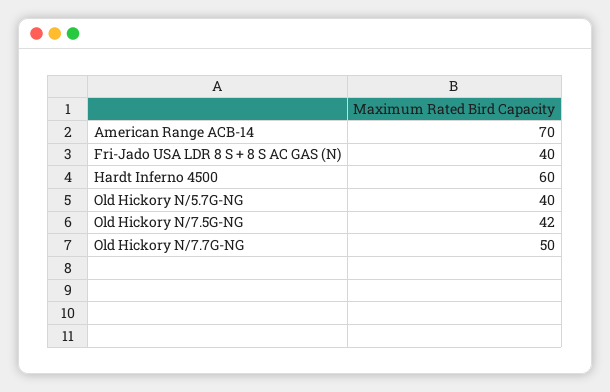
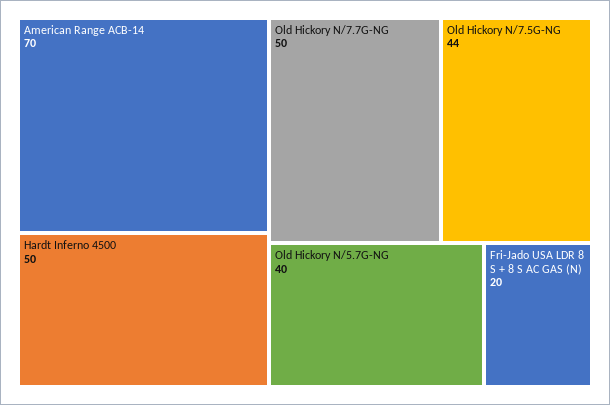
  {
    "American Range ACB-14": 70,
-   "Fri-Jado USA LDR 8 S + 8 S AC GAS (N)": 40,
+   "Fri-Jado USA LDR 8 S + 8 S AC GAS (N)": 20,
-   "Hardt Inferno 4500": 60,
+   "Hardt Inferno 4500": 50,
    "Old Hickory N/5.7G-NG": 40,
-   "Old Hickory N/7.5G-NG": 42,
+   "Old Hickory N/7.5G-NG": 44,
    "Old Hickory N/7.7G-NG": 50
  }

